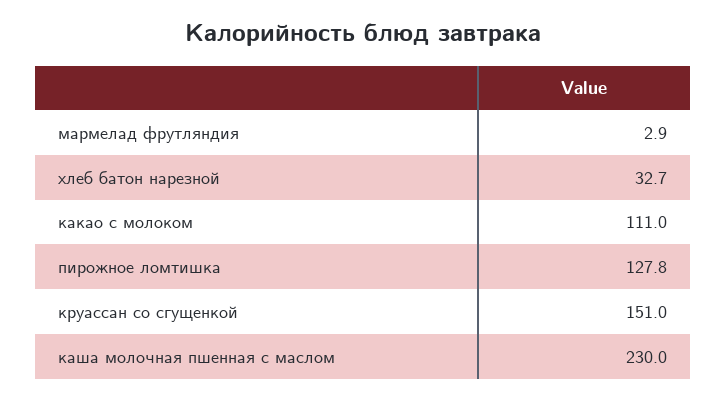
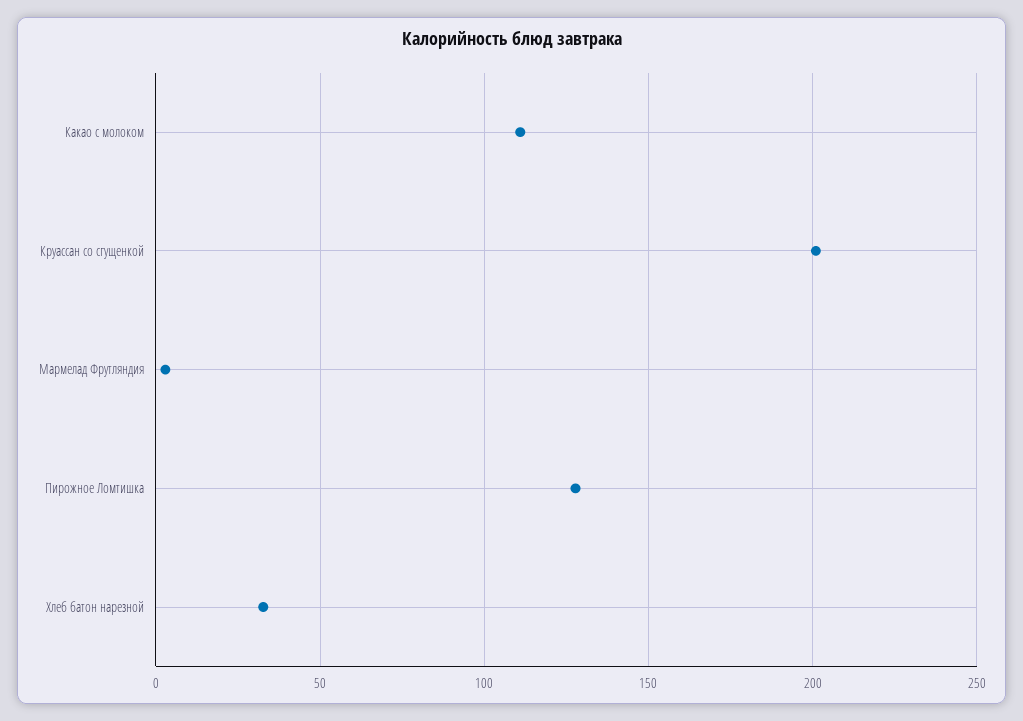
  {
    "мармелад фрутляндия": 2.9,
    "хлеб батон нарезной": 32.7,
    "какао с молоком": 111,
    "пирожное ломтишка": 127.8,
-   "круассан со сгущенкой": 151,
+   "круассан со сгущенкой": 200
-   "каша молочная пшенная с маслом": 230
  }

